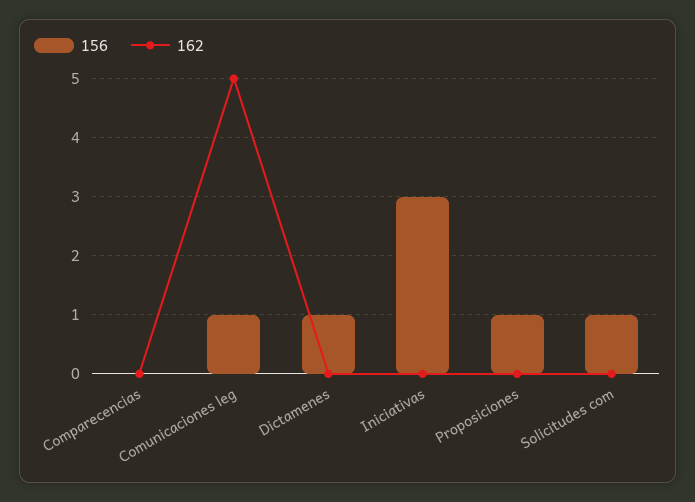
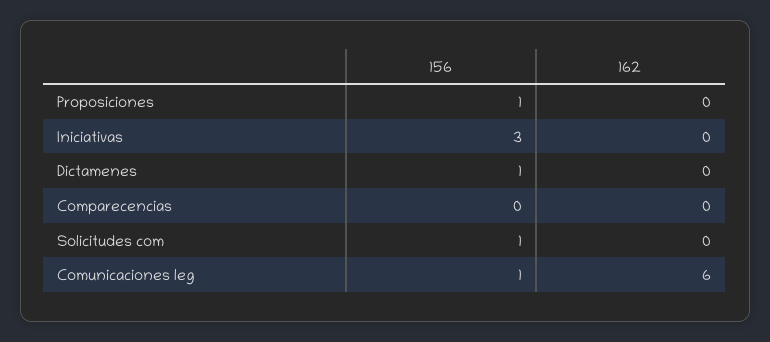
  {
    "156": {
      "Comparecencias": 0,
      "Comunicaciones leg": 1,
      "Dictamenes": 1,
      "Iniciativas": 3,
      "Proposiciones": 1,
      "Solicitudes com": 1
    },
    "162": {
      "Comparecencias": 0,
-     "Comunicaciones leg": 5,
+     "Comunicaciones leg": 6,
      "Dictamenes": 0,
      "Iniciativas": 0,
      "Proposiciones": 0,
      "Solicitudes com": 0
    }
  }

